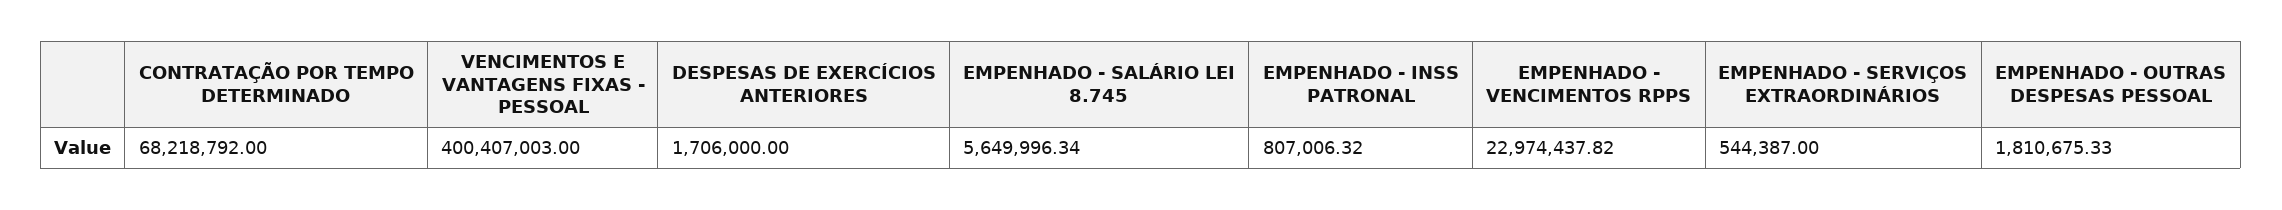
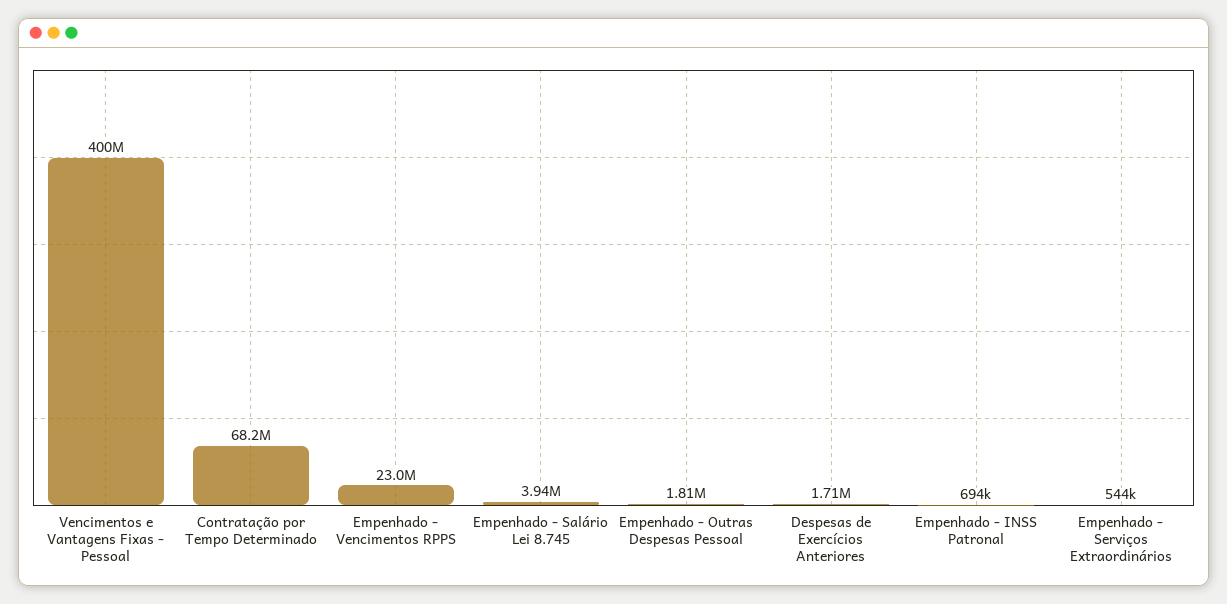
  {
    "CONTRATAÇÃO POR TEMPO DETERMINADO": 68218792,
    "VENCIMENTOS E VANTAGENS FIXAS - PESSOAL": 400407003,
    "DESPESAS DE EXERCÍCIOS ANTERIORES": 1706000,
-   "EMPENHADO - SALÁRIO LEI 8.745": 5649996.34,
+   "EMPENHADO - SALÁRIO LEI 8.745": 3940000,
-   "EMPENHADO - INSS PATRONAL": 807006.32,
+   "EMPENHADO - INSS PATRONAL": 694000,
    "EMPENHADO - VENCIMENTOS RPPS": 22974437.82,
    "EMPENHADO - SERVIÇOS EXTRAORDINÁRIOS": 544387,
    "EMPENHADO - OUTRAS DESPESAS PESSOAL": 1810675.33
  }

